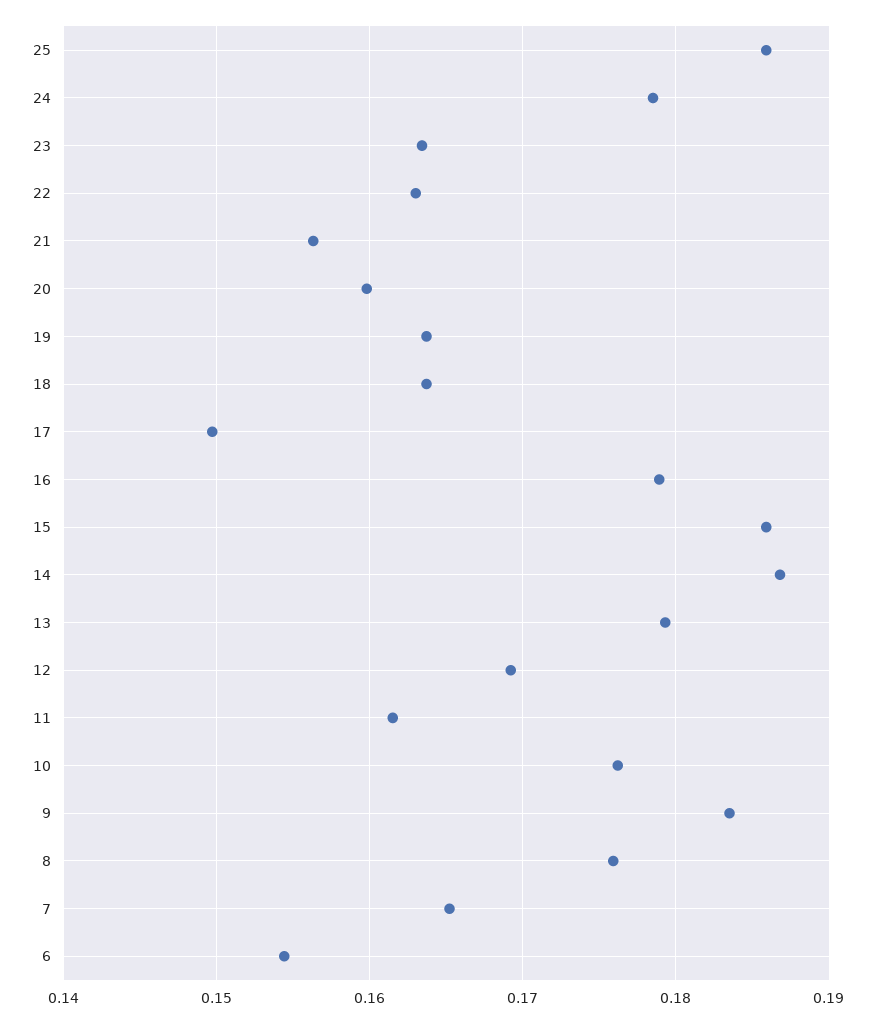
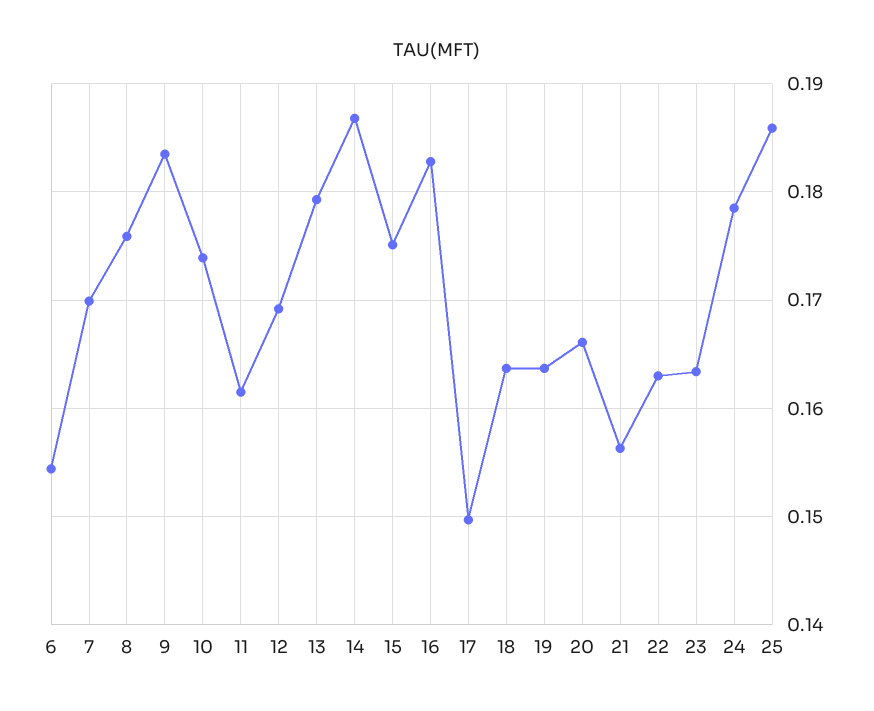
  {
    "25": 0.186,
    "24": 0.179,
    "23": 0.163,
    "22": 0.163,
    "21": 0.156,
-   "20": 0.16,
+   "20": 0.166,
    "19": 0.164,
    "18": 0.164,
    "17": 0.15,
-   "16": 0.179,
+   "16": 0.183,
-   "15": 0.186,
+   "15": 0.175,
    "14": 0.187,
    "13": 0.179,
    "12": 0.169,
    "11": 0.162,
-   "10": 0.176,
+   "10": 0.174,
    "9": 0.184,
    "8": 0.176,
-   "7": 0.165,
+   "7": 0.17,
    "6": 0.154
  }

